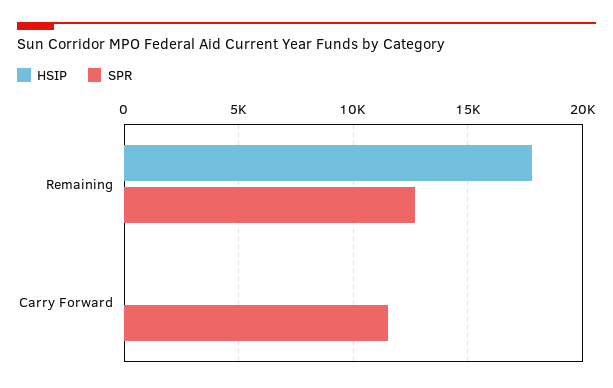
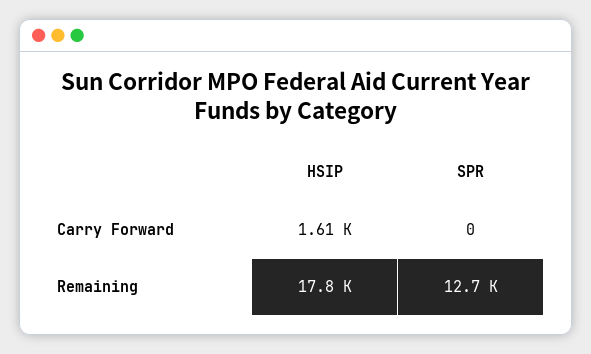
  {
    "HSIP": {
      "Remaining": 17800,
-     "Carry Forward": 0
+     "Carry Forward": 1610
    },
    "SPR": {
      "Remaining": 12700,
-     "Carry Forward": 11500
+     "Carry Forward": 0
    }
  }

